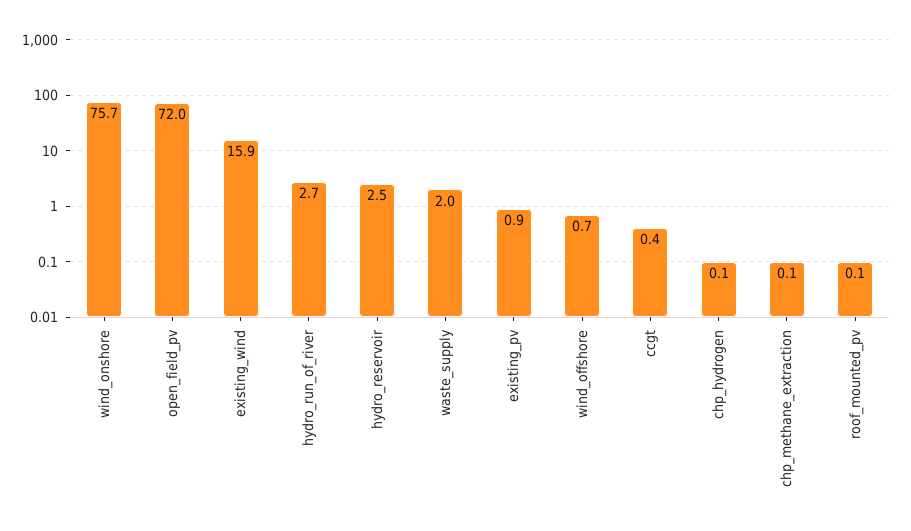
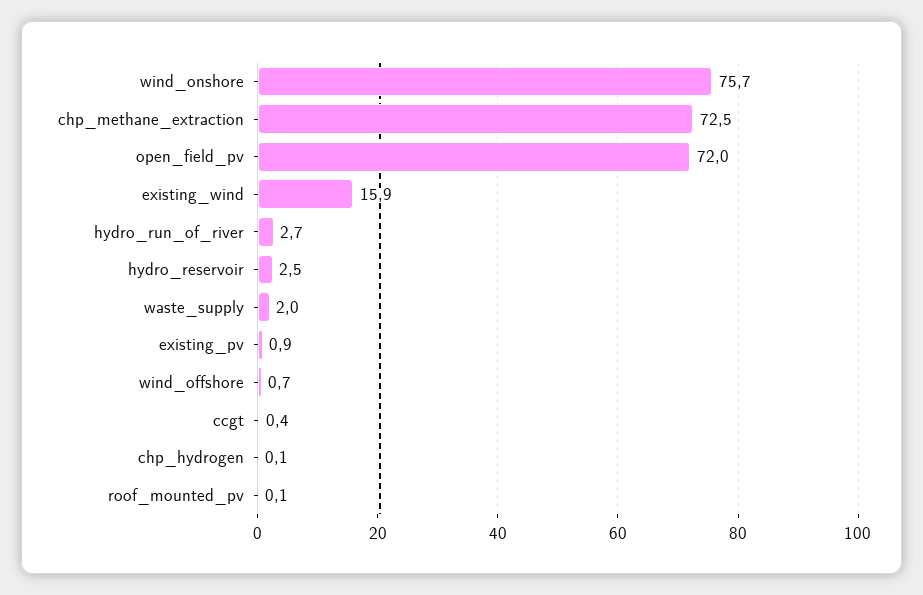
  {
    "wind_onshore": 75.7,
    "open_field_pv": 72,
    "existing_wind": 15.9,
    "hydro_run_of_river": 2.7,
    "hydro_reservoir": 2.5,
    "waste_supply": 2,
    "existing_pv": 0.9,
    "wind_offshore": 0.7,
    "ccgt": 0.4,
    "chp_hydrogen": 0.1,
-   "chp_methane_extraction": 0.1,
+   "chp_methane_extraction": 72.5,
    "roof_mounted_pv": 0.1
  }

